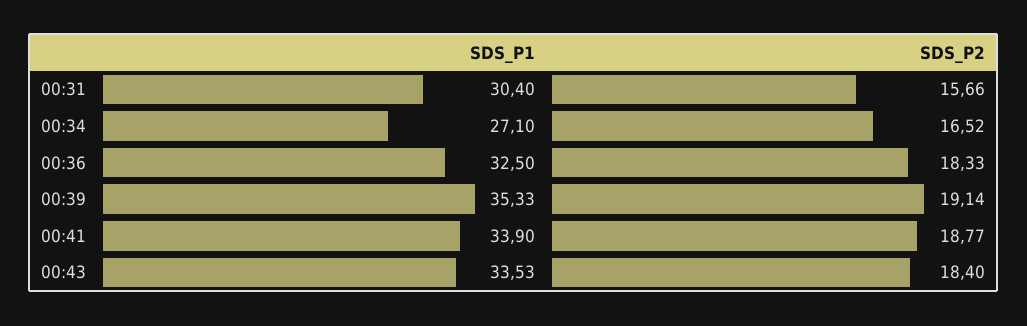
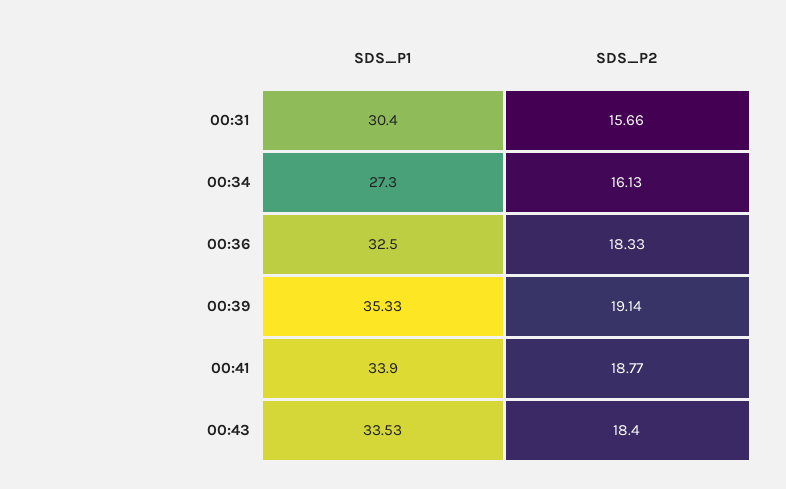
  {
    "SDS_P1": {
      "00:31": 30.4,
-     "00:34": 27.1,
+     "00:34": 27.3,
      "00:36": 32.5,
      "00:39": 35.33,
      "00:41": 33.9,
      "00:43": 33.53
    },
    "SDS_P2": {
      "00:31": 15.66,
-     "00:34": 16.52,
+     "00:34": 16.13,
      "00:36": 18.33,
      "00:39": 19.14,
      "00:41": 18.77,
      "00:43": 18.4
    }
  }

